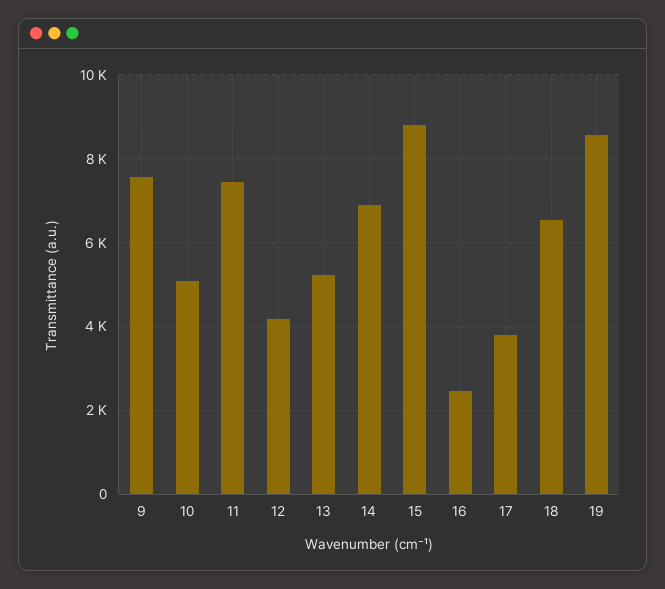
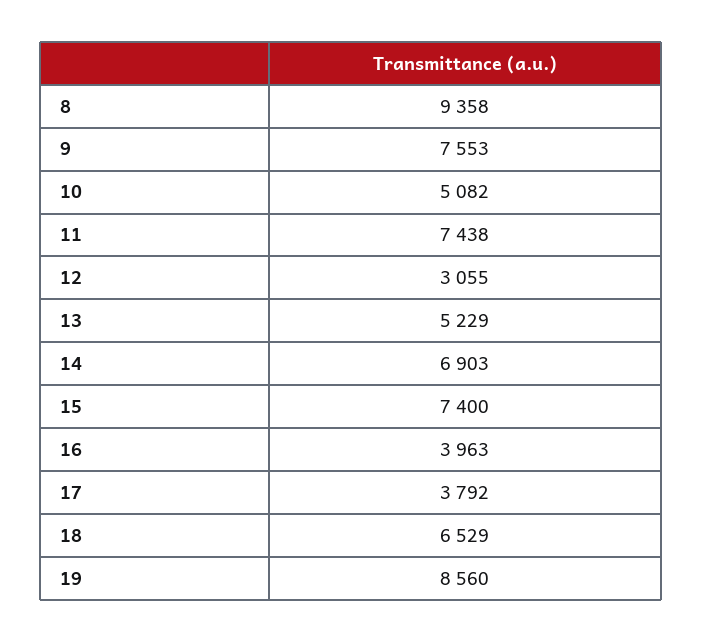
  {
    "9": 7553,
    "10": 5082,
    "11": 7438,
-   "12": 4200,
+   "12": 3055,
    "13": 5229,
    "14": 6903,
-   "15": 8800,
+   "15": 7400,
-   "16": 2400,
+   "16": 3963,
    "17": 3792,
    "18": 6529,
-   "19": 8560
+   "19": 8560,
+   "8": 9358
  }

